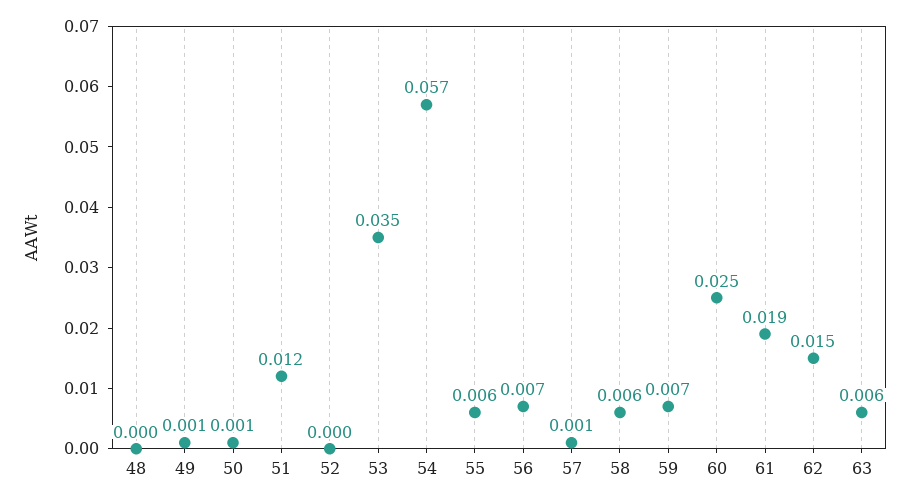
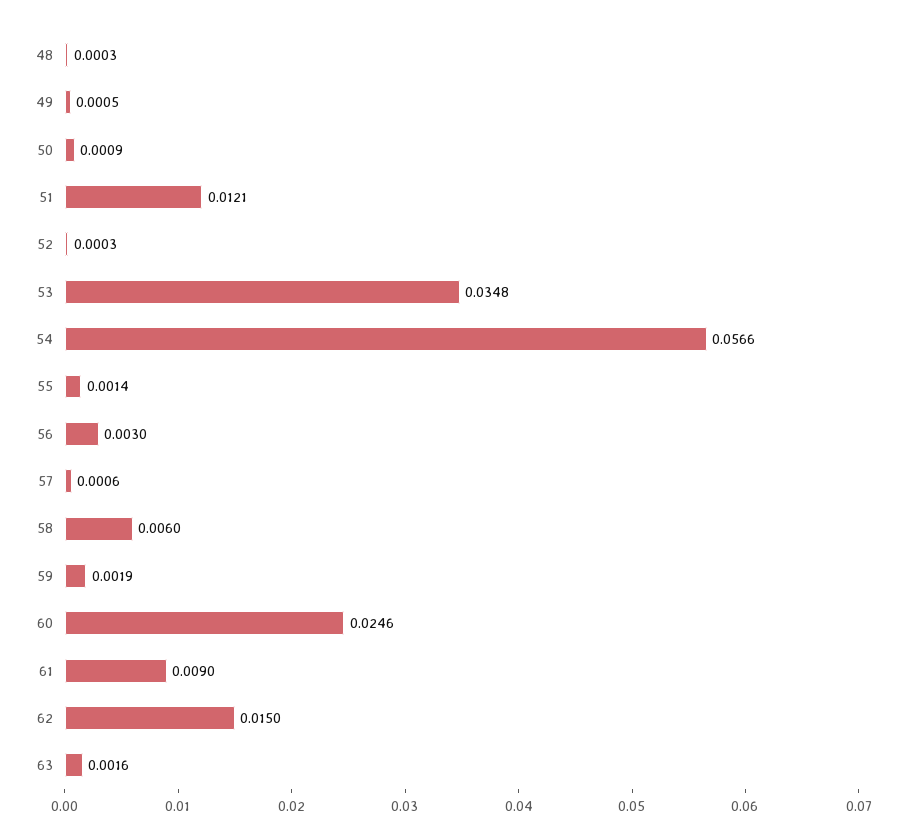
  {
    "48": 0.0003,
    "49": 0.0005,
    "50": 0.0009,
    "51": 0.0121,
    "52": 0.0003,
    "53": 0.0348,
    "54": 0.0566,
-   "55": 0.006,
+   "55": 0.0014,
-   "56": 0.007,
+   "56": 0.003,
    "57": 0.0006,
    "58": 0.006,
-   "59": 0.007,
+   "59": 0.0019,
    "60": 0.0246,
-   "61": 0.019,
+   "61": 0.009,
    "62": 0.015,
-   "63": 0.006
+   "63": 0.0016
  }

